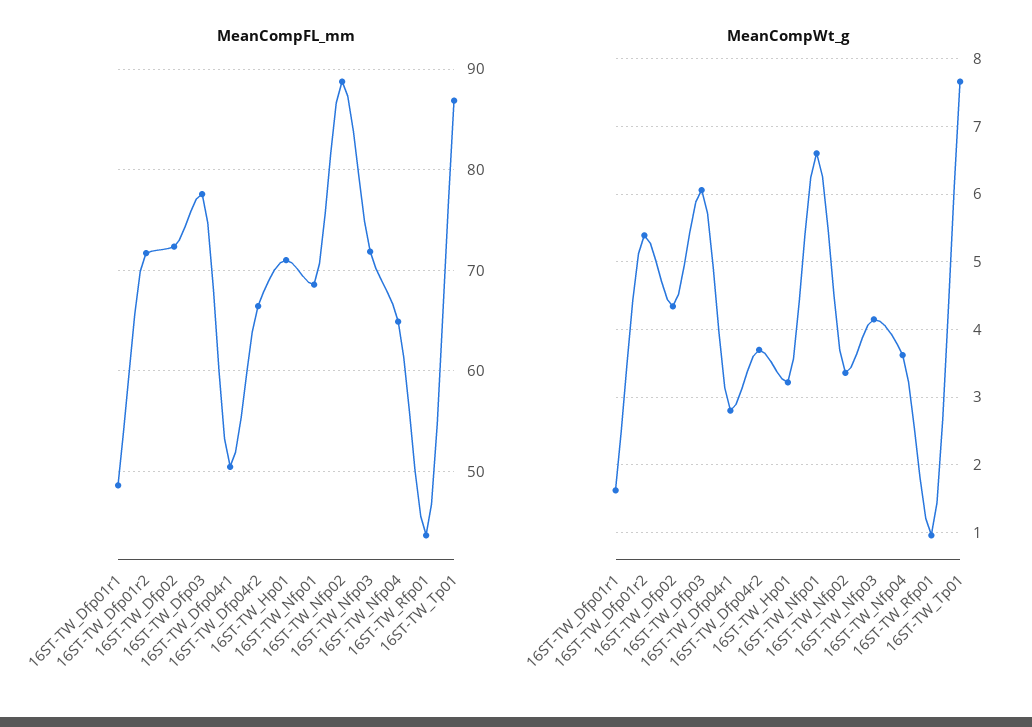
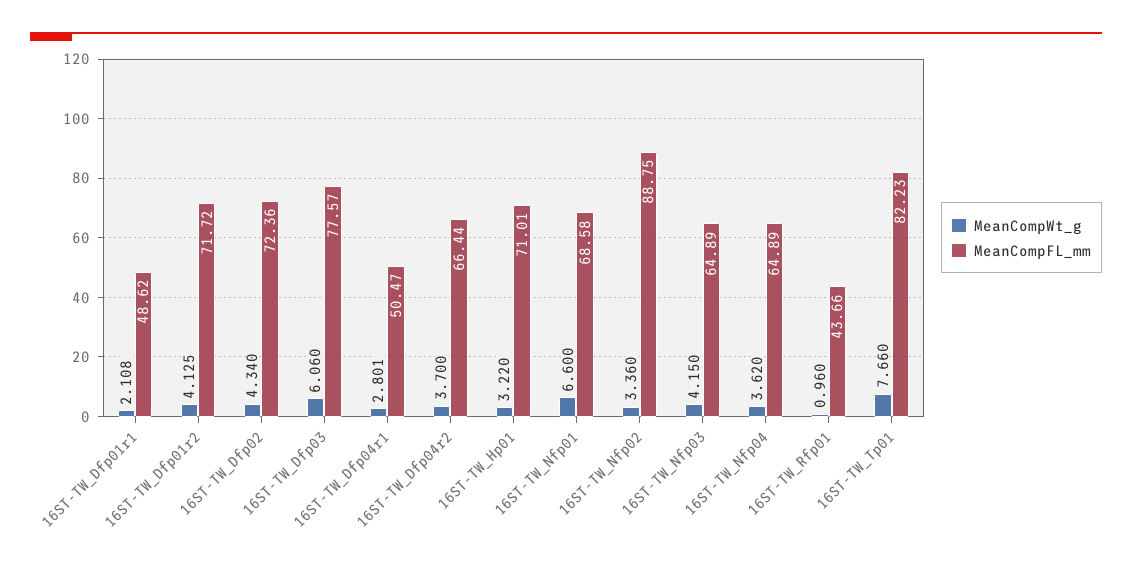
  {
    "MeanCompFL_mm": {
      "16ST-TW_Dfp01r1": 48.62,
      "16ST-TW_Dfp01r2": 71.72,
      "16ST-TW_Dfp02": 72.36,
      "16ST-TW_Dfp03": 77.57,
      "16ST-TW_Dfp04r1": 50.47,
      "16ST-TW_Dfp04r2": 66.44,
      "16ST-TW_Hp01": 71.01,
      "16ST-TW_Nfp01": 68.58,
      "16ST-TW_Nfp02": 88.75,
-     "16ST-TW_Nfp03": 72,
+     "16ST-TW_Nfp03": 64.89,
      "16ST-TW_Nfp04": 64.89,
      "16ST-TW_Rfp01": 43.66,
-     "16ST-TW_Tp01": 87
+     "16ST-TW_Tp01": 82.23
    },
    "MeanCompWt_g": {
-     "16ST-TW_Dfp01r1": 1.6,
+     "16ST-TW_Dfp01r1": 2.108,
-     "16ST-TW_Dfp01r2": 5.4,
+     "16ST-TW_Dfp01r2": 4.125,
      "16ST-TW_Dfp02": 4.34,
      "16ST-TW_Dfp03": 6.06,
      "16ST-TW_Dfp04r1": 2.801,
      "16ST-TW_Dfp04r2": 3.7,
      "16ST-TW_Hp01": 3.22,
      "16ST-TW_Nfp01": 6.6,
      "16ST-TW_Nfp02": 3.36,
      "16ST-TW_Nfp03": 4.15,
      "16ST-TW_Nfp04": 3.62,
      "16ST-TW_Rfp01": 0.96,
      "16ST-TW_Tp01": 7.66
    }
  }

